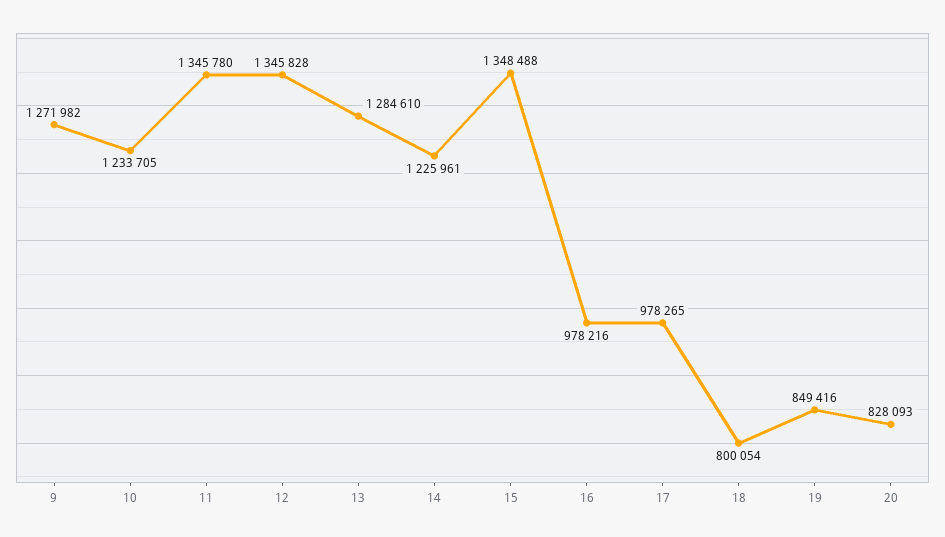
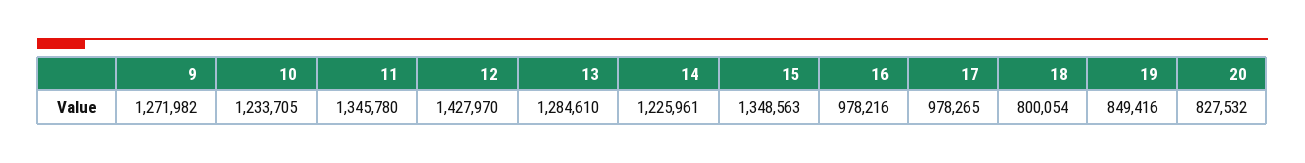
  {
    "9": 1271982,
    "10": 1233705,
    "11": 1345780,
-   "12": 1345828,
+   "12": 1427970,
    "13": 1284610,
    "14": 1225961,
-   "15": 1348488,
+   "15": 1348563,
    "16": 978216,
    "17": 978265,
    "18": 800054,
    "19": 849416,
-   "20": 828093
+   "20": 827532
  }

